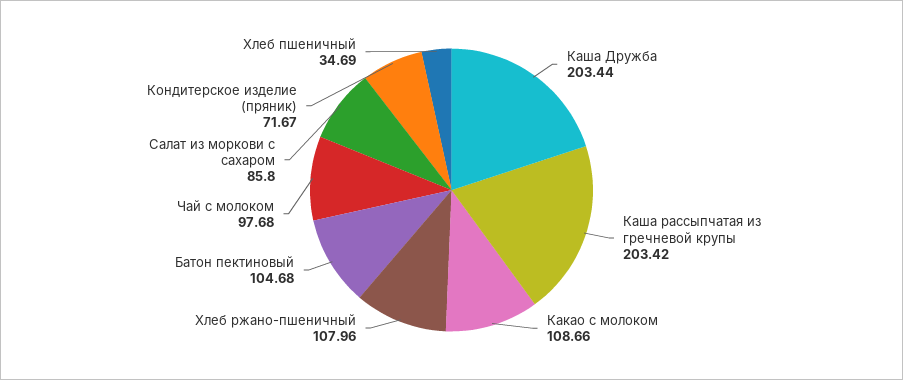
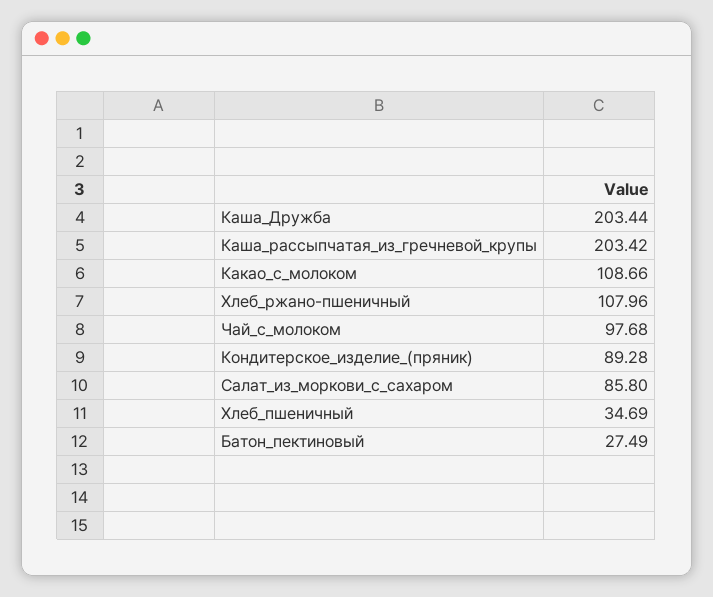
  {
    "Каша Дружба": 203.44,
    "Каша рассыпчатая из гречневой крупы": 203.42,
    "Какао с молоком": 108.66,
    "Хлеб ржано-пшеничный": 107.96,
-   "Батон пектиновый": 104.68,
+   "Батон пектиновый": 27.49,
    "Чай с молоком": 97.68,
    "Салат из моркови с сахаром": 85.8,
-   "Кондитерское изделие (пряник)": 71.67,
+   "Кондитерское изделие (пряник)": 89.28,
    "Хлеб пшеничный": 34.69
  }

